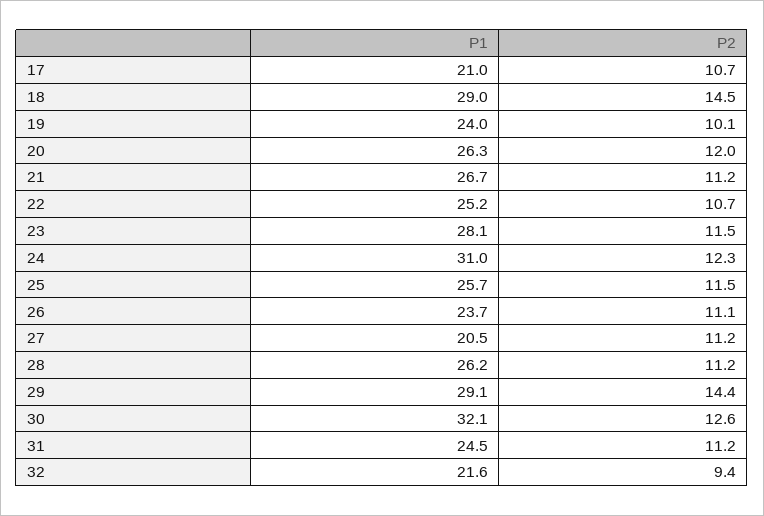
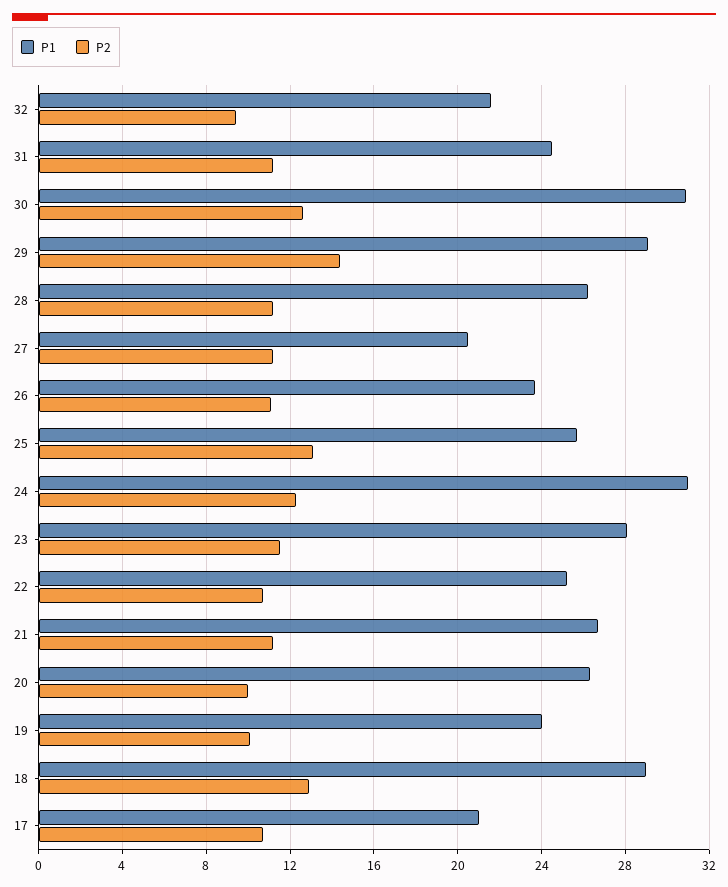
  {
    "P1": {
      "17": 21,
      "18": 29,
      "19": 24,
      "20": 26.3,
      "21": 26.7,
      "22": 25.2,
      "23": 28.1,
      "24": 31,
      "25": 25.7,
      "26": 23.7,
      "27": 20.5,
      "28": 26.2,
      "29": 29.1,
-     "30": 32.1,
+     "30": 31,
      "31": 24.5,
      "32": 21.6
    },
    "P2": {
      "17": 10.7,
-     "18": 14.5,
+     "18": 13,
      "19": 10.1,
-     "20": 12,
+     "20": 10,
      "21": 11.2,
      "22": 10.7,
      "23": 11.5,
      "24": 12.3,
-     "25": 11.5,
+     "25": 13,
      "26": 11.1,
      "27": 11.2,
      "28": 11.2,
      "29": 14.4,
      "30": 12.6,
      "31": 11.2,
      "32": 9.4
    }
  }

